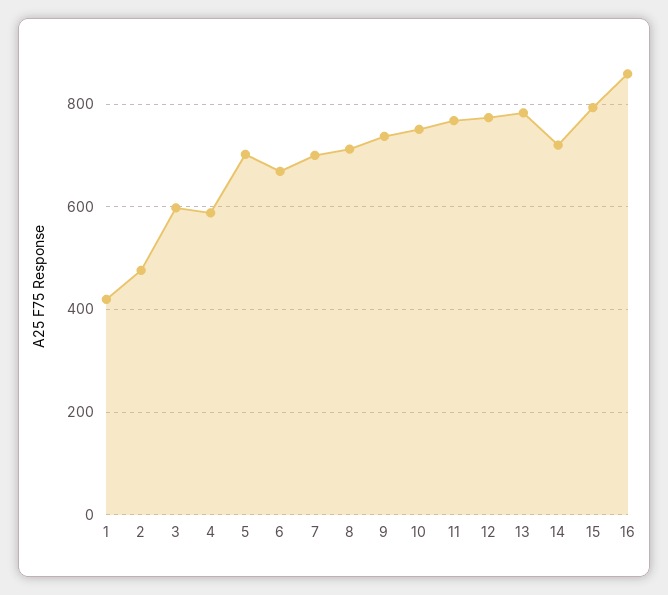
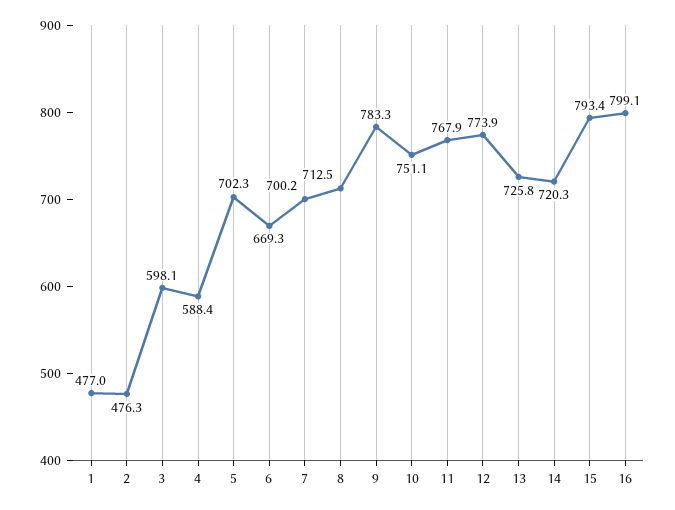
  {
-   "1": 420,
+   "1": 477,
    "2": 476.3,
    "3": 598.1,
    "4": 588.4,
    "5": 702.3,
    "6": 669.3,
    "7": 700.2,
    "8": 712.5,
-   "9": 740,
+   "9": 783.3,
    "10": 751.1,
    "11": 767.9,
    "12": 773.9,
-   "13": 780,
+   "13": 725.8,
    "14": 720.3,
    "15": 793.4,
-   "16": 860
+   "16": 799.1
  }

